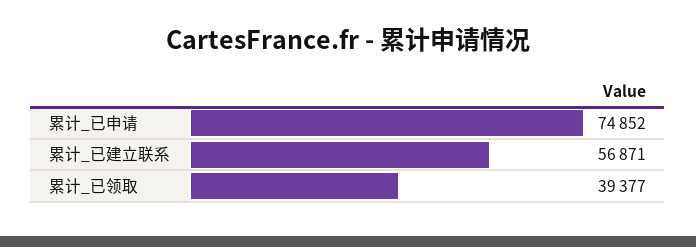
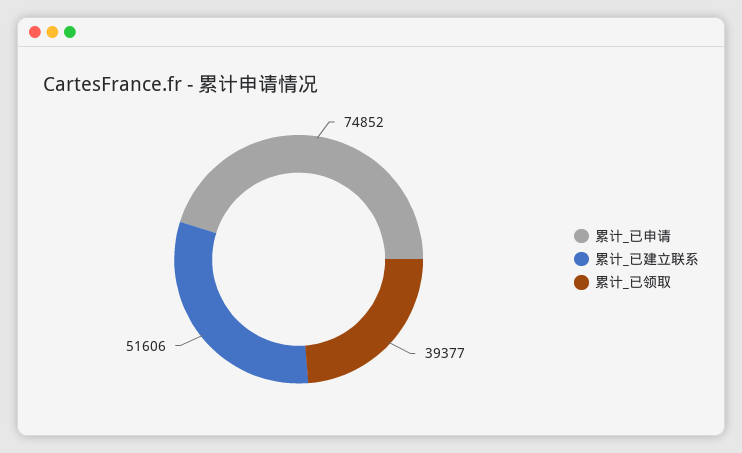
  {
    "累计_已申请": 74852,
-   "累计_已建立联系": 56871,
+   "累计_已建立联系": 51606,
    "累计_已领取": 39377
  }

